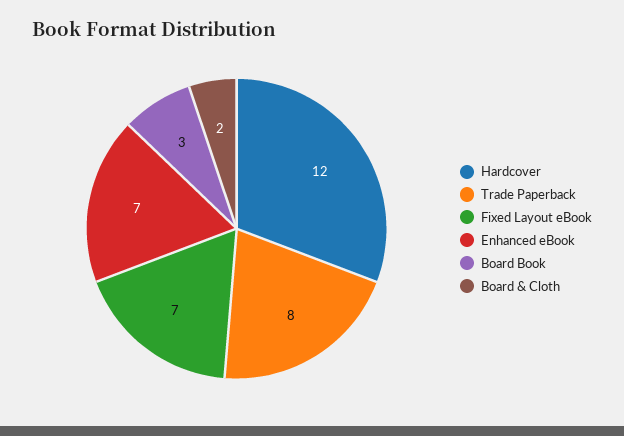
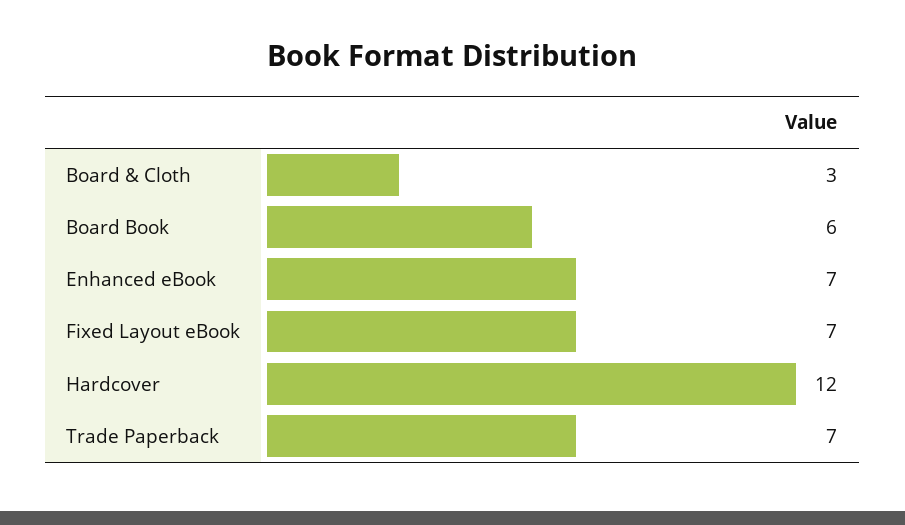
  {
    "Hardcover": 12,
-   "Trade Paperback": 8,
+   "Trade Paperback": 7,
    "Fixed Layout eBook": 7,
    "Enhanced eBook": 7,
-   "Board Book": 3,
+   "Board Book": 6,
-   "Board & Cloth": 2
+   "Board & Cloth": 3
  }

